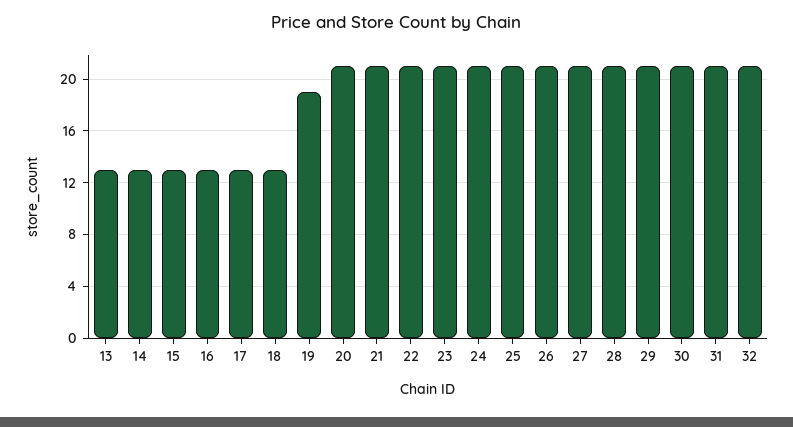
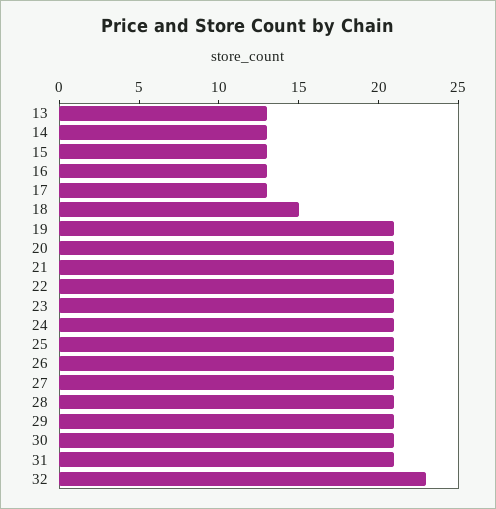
  {
    "13": 13,
    "14": 13,
    "15": 13,
    "16": 13,
    "17": 13,
-   "18": 13,
+   "18": 15,
-   "19": 19,
+   "19": 21,
    "20": 21,
    "21": 21,
    "22": 21,
    "23": 21,
    "24": 21,
    "25": 21,
    "26": 21,
    "27": 21,
    "28": 21,
    "29": 21,
    "30": 21,
    "31": 21,
-   "32": 21
+   "32": 23
  }

